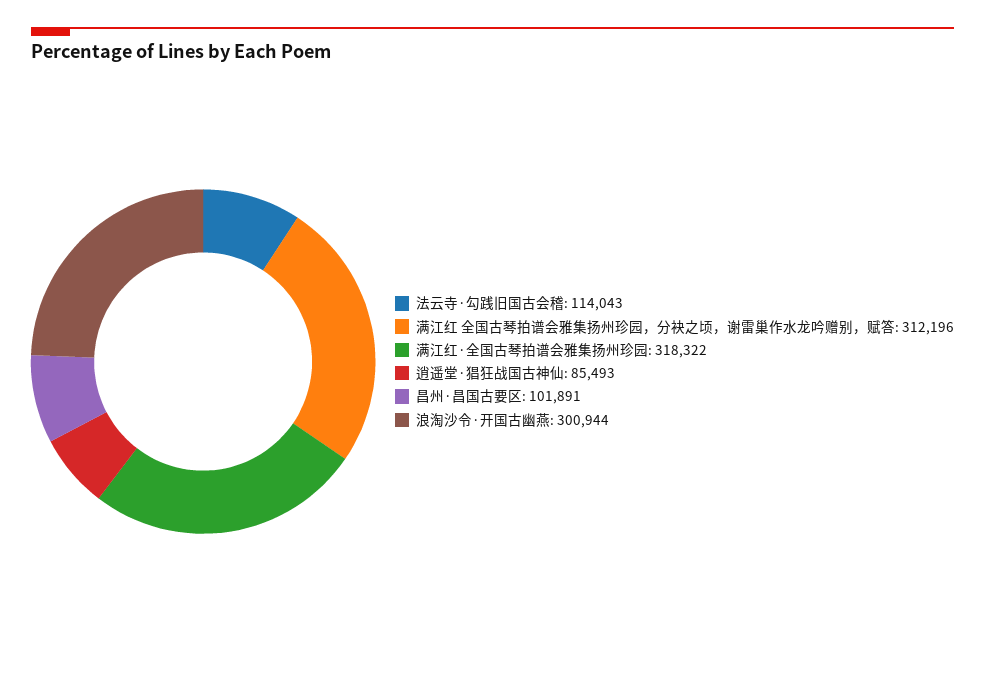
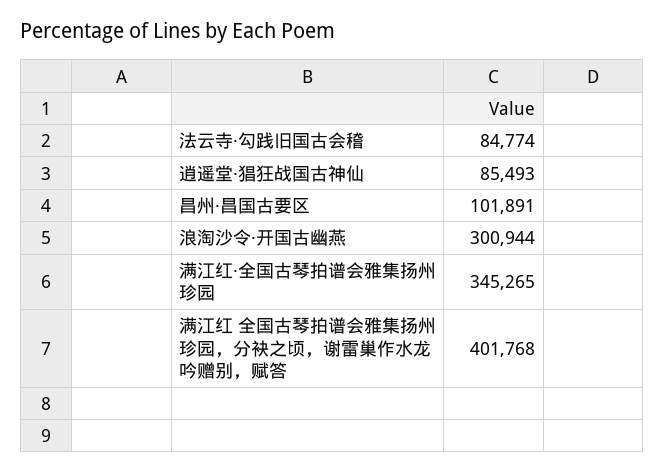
  {
-   "法云寺·勾践旧国古会稽": 114043,
+   "法云寺·勾践旧国古会稽": 84774,
-   "满江红 全国古琴拍谱会雅集扬州珍园，分袂之顷，谢雷巢作水龙吟赠别，赋答": 312196,
+   "满江红 全国古琴拍谱会雅集扬州珍园，分袂之顷，谢雷巢作水龙吟赠别，赋答": 401768,
-   "满江红·全国古琴拍谱会雅集扬州珍园": 318322,
+   "满江红·全国古琴拍谱会雅集扬州珍园": 345265,
    "逍遥堂·猖狂战国古神仙": 85493,
    "昌州·昌国古要区": 101891,
    "浪淘沙令·开国古幽燕": 300944
  }

